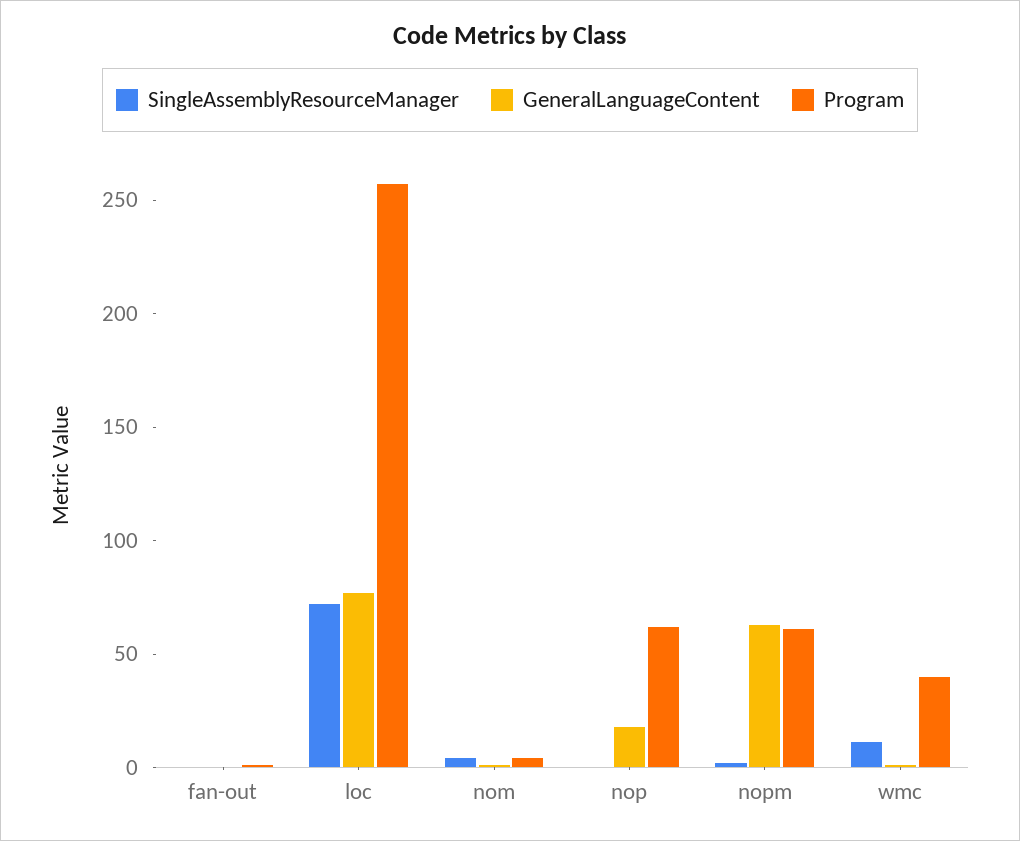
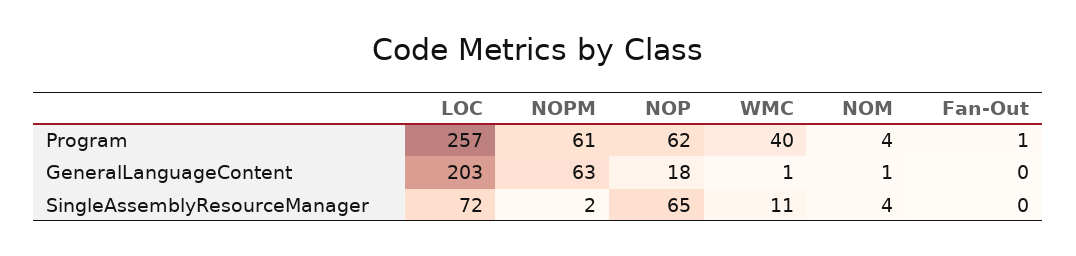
  {
    "SingleAssemblyResourceManager": {
      "fan-out": 0,
      "loc": 72,
      "nom": 4,
-     "nop": 0,
+     "nop": 65,
      "nopm": 2,
      "wmc": 11
    },
    "GeneralLanguageContent": {
      "fan-out": 0,
-     "loc": 80,
+     "loc": 203,
      "nom": 1,
      "nop": 18,
      "nopm": 63,
      "wmc": 1
    },
    "Program": {
      "fan-out": 1,
      "loc": 257,
      "nom": 4,
      "nop": 62,
      "nopm": 61,
      "wmc": 40
    }
  }

